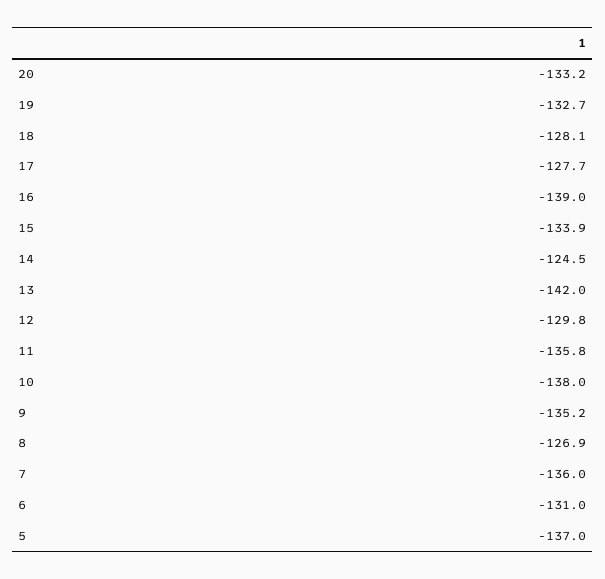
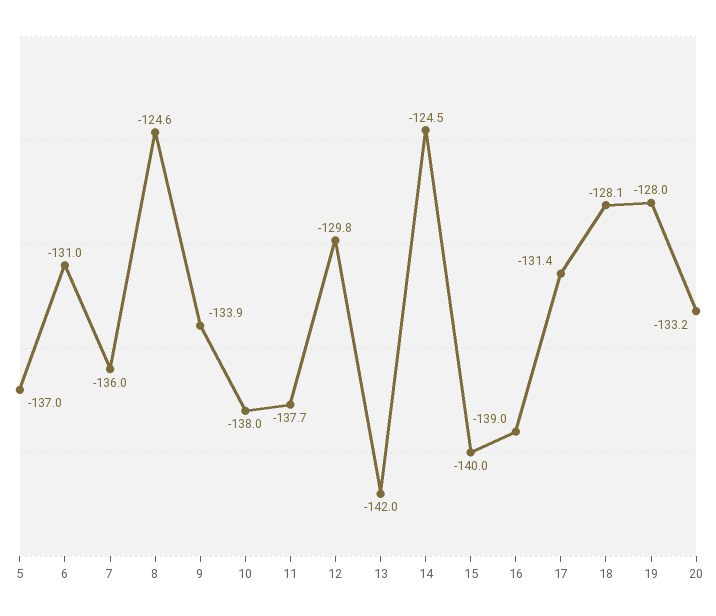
  {
    "20": -133.2,
-   "19": -132.7,
+   "19": -128,
    "18": -128.1,
-   "17": -127.7,
+   "17": -131.4,
    "16": -139,
-   "15": -133.9,
+   "15": -140,
    "14": -124.5,
    "13": -142,
    "12": -129.8,
-   "11": -135.8,
+   "11": -137.7,
    "10": -138,
-   "9": -135.2,
+   "9": -133.9,
-   "8": -126.9,
+   "8": -124.6,
    "7": -136,
    "6": -131,
    "5": -137
  }

